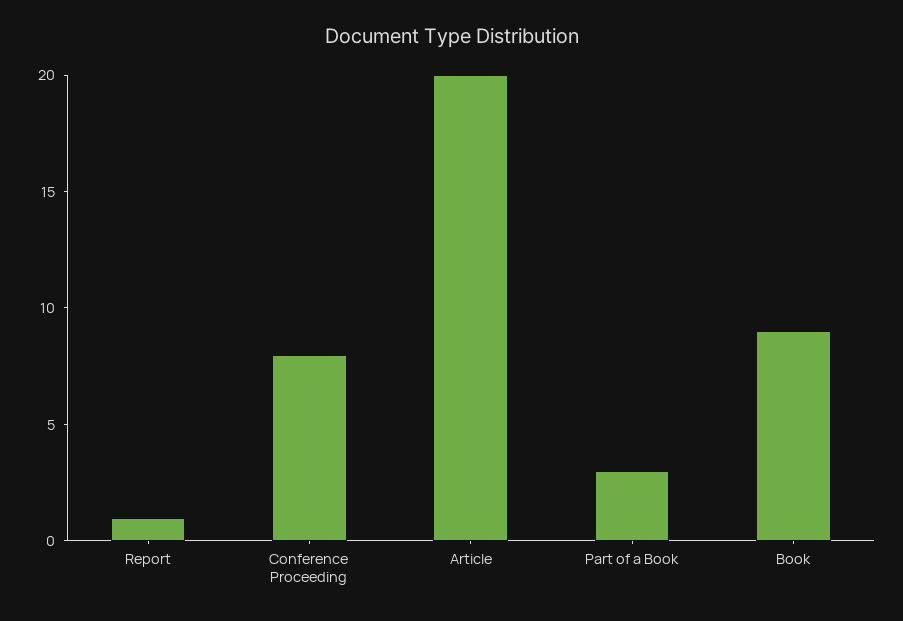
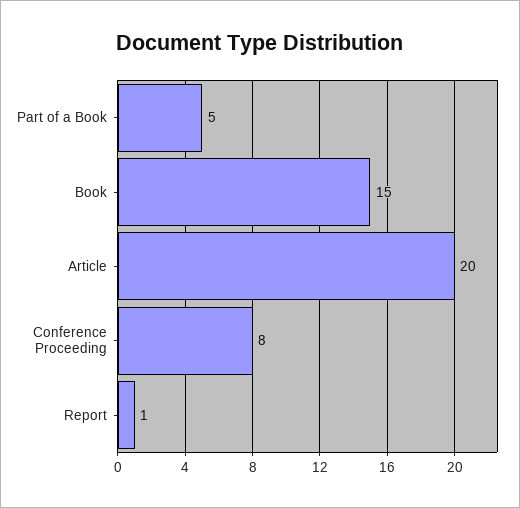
  {
    "Report": 1,
    "Conference Proceeding": 8,
    "Article": 20,
-   "Part of a Book": 3,
+   "Part of a Book": 5,
-   "Book": 9
+   "Book": 15
  }

